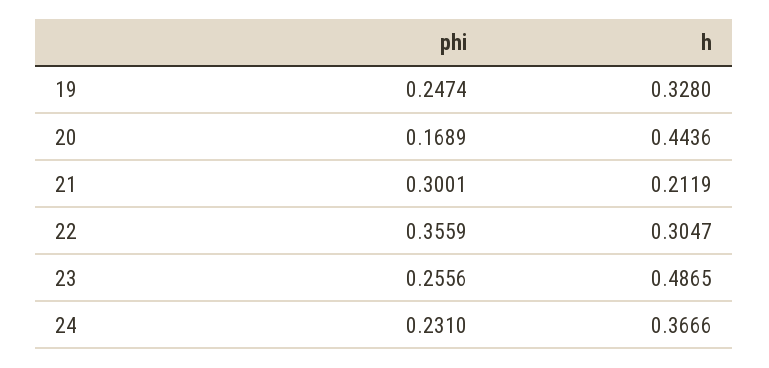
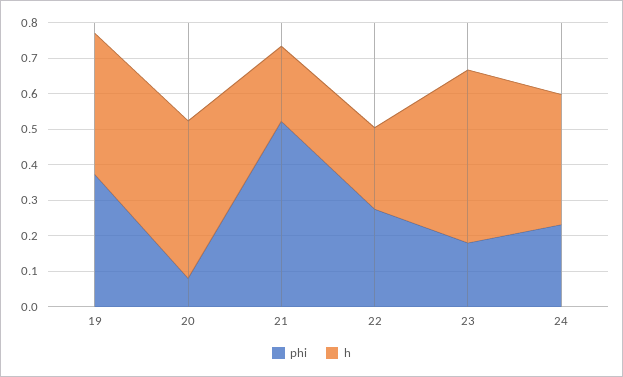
  {
    "phi": {
-     "19": 0.2474,
+     "19": 0.375,
-     "20": 0.1689,
+     "20": 0.075,
-     "21": 0.3001,
+     "21": 0.525,
-     "22": 0.3559,
+     "22": 0.275,
-     "23": 0.2556,
+     "23": 0.175,
      "24": 0.231
    },
    "h": {
-     "19": 0.328,
+     "19": 0.4,
      "20": 0.4436,
      "21": 0.2119,
-     "22": 0.3047,
+     "22": 0.225,
      "23": 0.4865,
      "24": 0.3666
    }
  }

